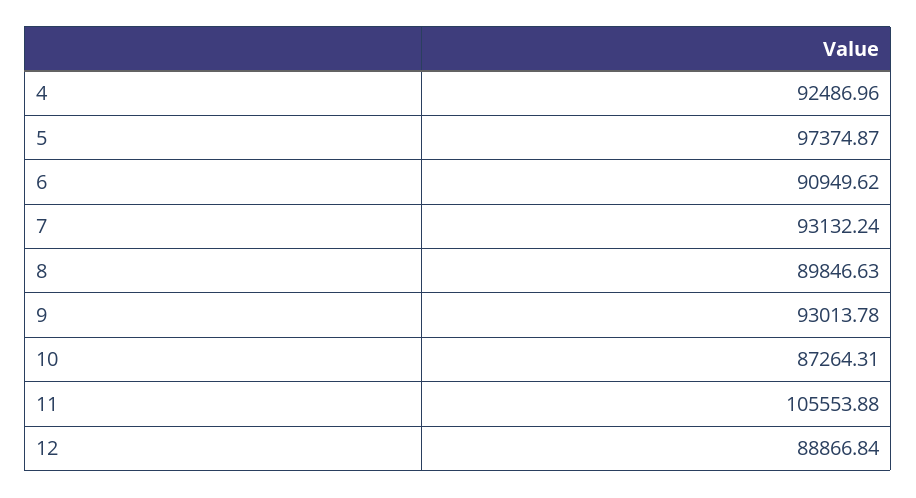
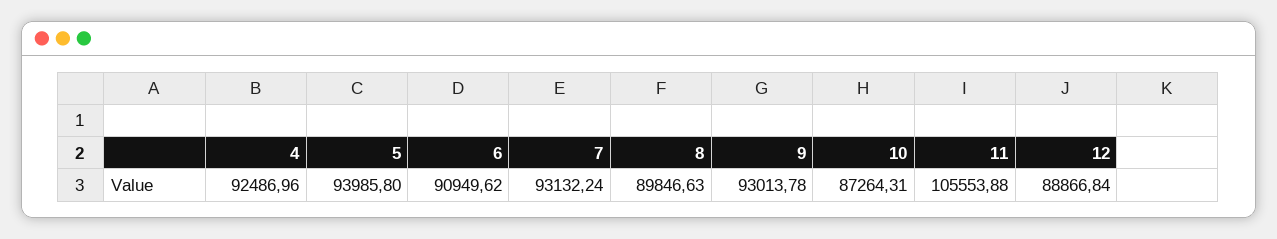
  {
    "4": 92486.96,
-   "5": 97374.87,
+   "5": 93985.8,
    "6": 90949.62,
    "7": 93132.24,
    "8": 89846.63,
    "9": 93013.78,
    "10": 87264.31,
    "11": 105553.88,
    "12": 88866.84
  }

